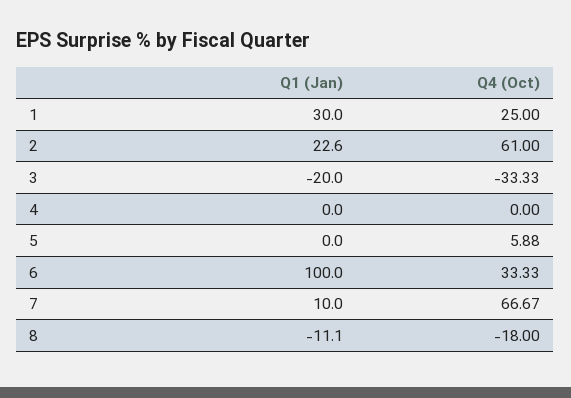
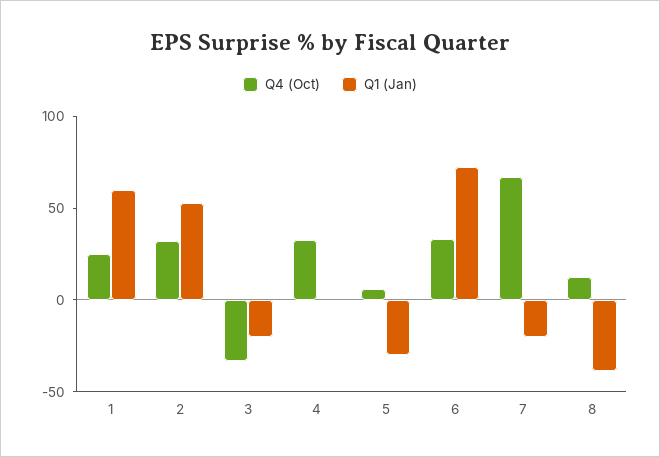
  {
    "Q1 (Jan)": {
-     "1": 30,
+     "1": 60,
-     "2": 22.6,
+     "2": 50,
      "3": -20,
      "4": 0,
-     "5": 0,
+     "5": -30,
-     "6": 100,
+     "6": 70,
-     "7": 10,
+     "7": -20,
-     "8": -11.1
+     "8": -40
    },
    "Q4 (Oct)": {
      "1": 25,
-     "2": 61,
+     "2": 30,
      "3": -33.33,
-     "4": 0,
+     "4": 30,
      "5": 5.88,
      "6": 33.33,
      "7": 66.67,
-     "8": -18
+     "8": 10
    }
  }

